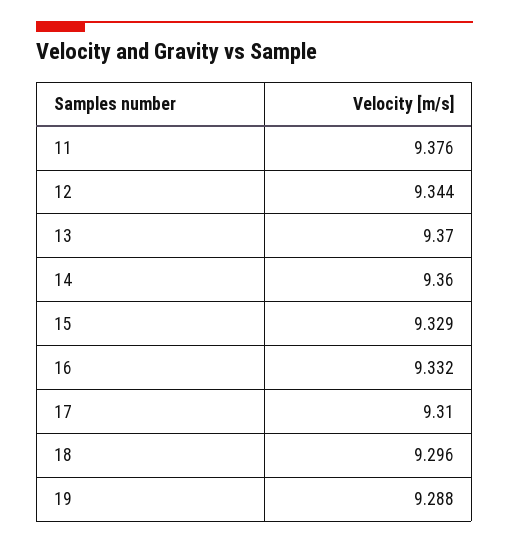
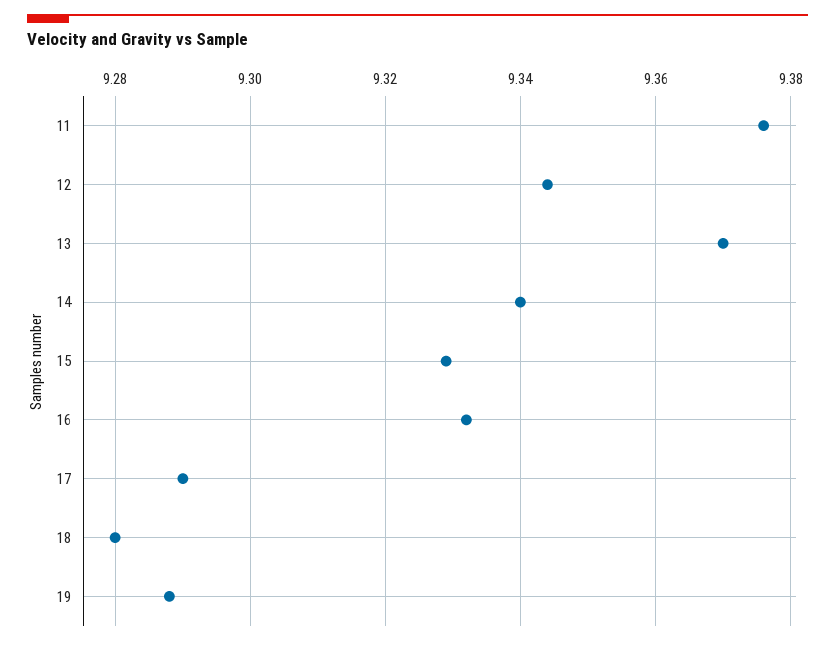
  {
    "11": 9.376,
    "12": 9.344,
    "13": 9.37,
-   "14": 9.36,
+   "14": 9.34,
    "15": 9.329,
    "16": 9.332,
-   "17": 9.31,
+   "17": 9.29,
-   "18": 9.296,
+   "18": 9.28,
    "19": 9.288
  }

